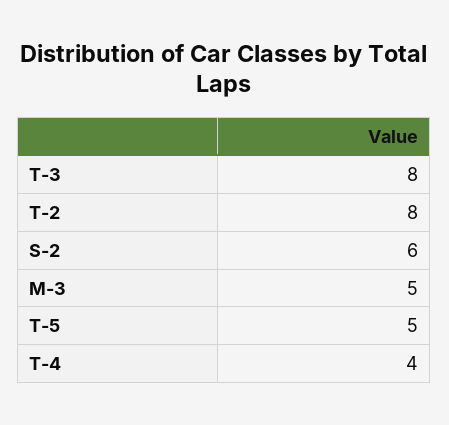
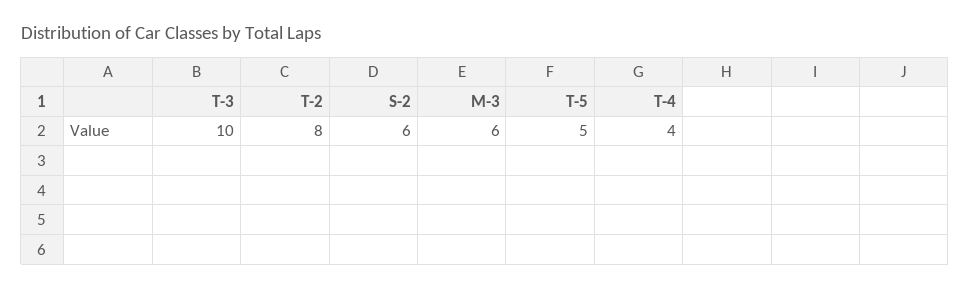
  {
-   "T-3": 8,
+   "T-3": 10,
    "T-2": 8,
    "S-2": 6,
-   "M-3": 5,
+   "M-3": 6,
    "T-5": 5,
    "T-4": 4
  }

